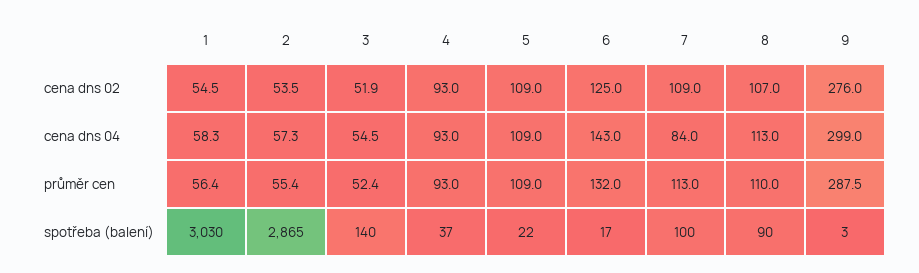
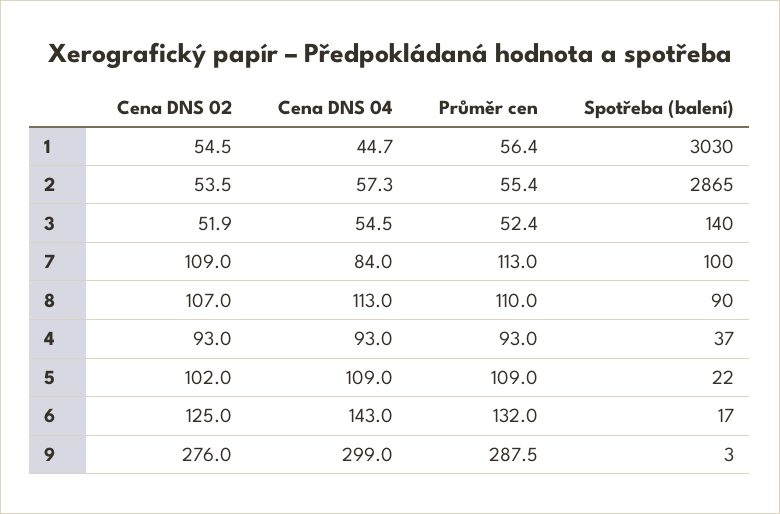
  {
    "1": {
      "cena dns 02": 54.5,
-     "cena dns 04": 58.3,
+     "cena dns 04": 44.7,
      "průměr cen": 56.4,
      "spotřeba (balení)": 3030
    },
    "2": {
      "cena dns 02": 53.5,
      "cena dns 04": 57.3,
      "průměr cen": 55.4,
      "spotřeba (balení)": 2865
    },
    "3": {
      "cena dns 02": 51.9,
      "cena dns 04": 54.5,
      "průměr cen": 52.4,
      "spotřeba (balení)": 140
    },
    "4": {
      "cena dns 02": 93,
      "cena dns 04": 93,
      "průměr cen": 93,
      "spotřeba (balení)": 37
    },
    "5": {
-     "cena dns 02": 109,
+     "cena dns 02": 102,
      "cena dns 04": 109,
      "průměr cen": 109,
      "spotřeba (balení)": 22
    },
    "6": {
      "cena dns 02": 125,
      "cena dns 04": 143,
      "průměr cen": 132,
      "spotřeba (balení)": 17
    },
    "7": {
      "cena dns 02": 109,
      "cena dns 04": 84,
      "průměr cen": 113,
      "spotřeba (balení)": 100
    },
    "8": {
      "cena dns 02": 107,
      "cena dns 04": 113,
      "průměr cen": 110,
      "spotřeba (balení)": 90
    },
    "9": {
      "cena dns 02": 276,
      "cena dns 04": 299,
      "průměr cen": 287.5,
      "spotřeba (balení)": 3
    }
  }

